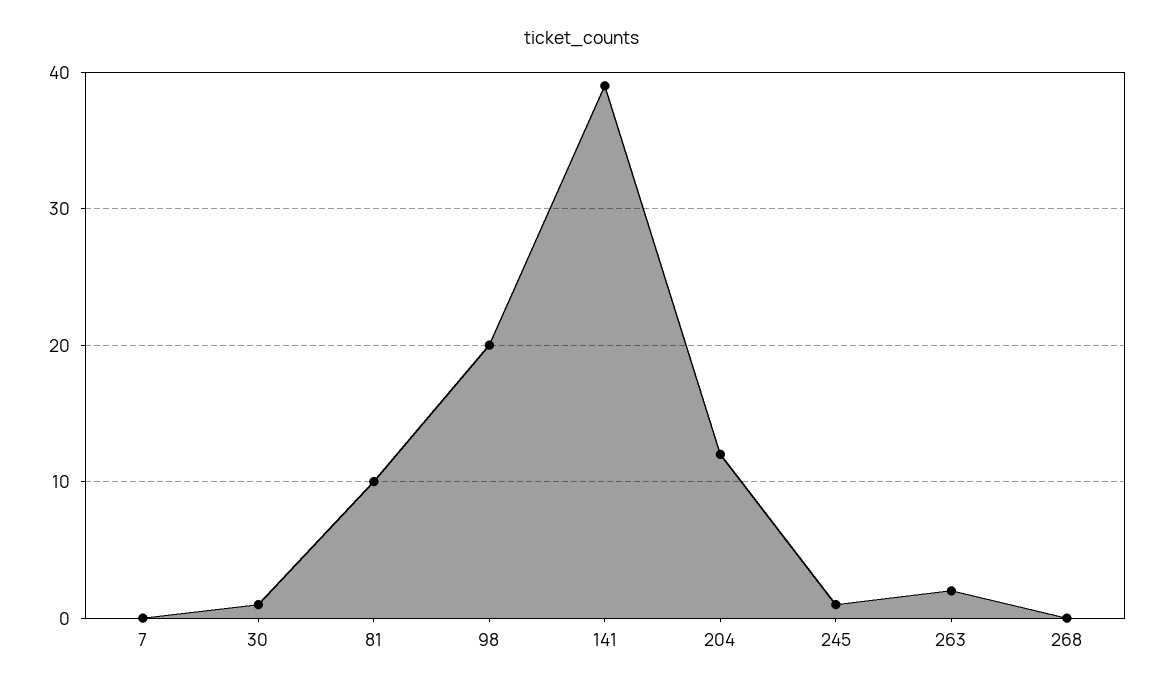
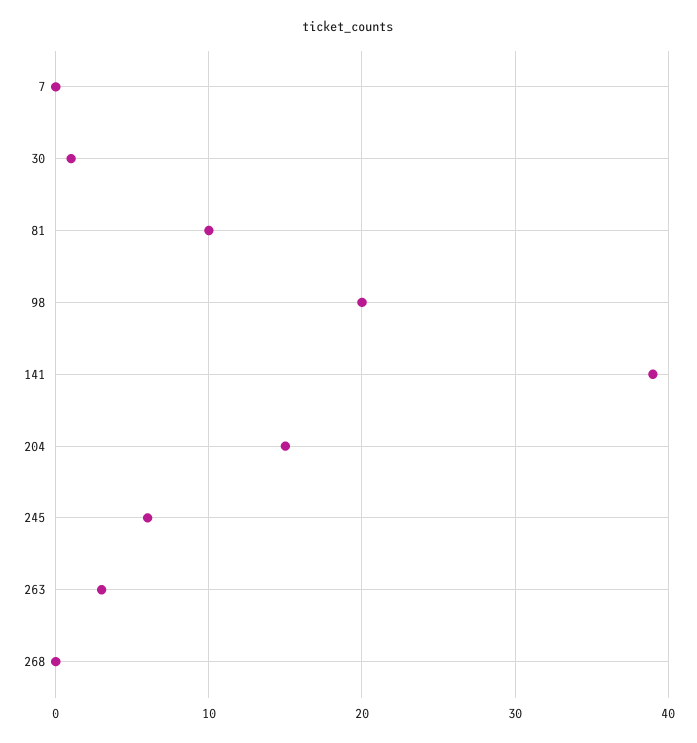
  {
    "7": 0,
    "30": 1,
    "81": 10,
    "98": 20,
    "141": 39,
-   "204": 12,
+   "204": 15,
-   "245": 1,
+   "245": 6,
-   "263": 2,
+   "263": 3,
    "268": 0
  }

